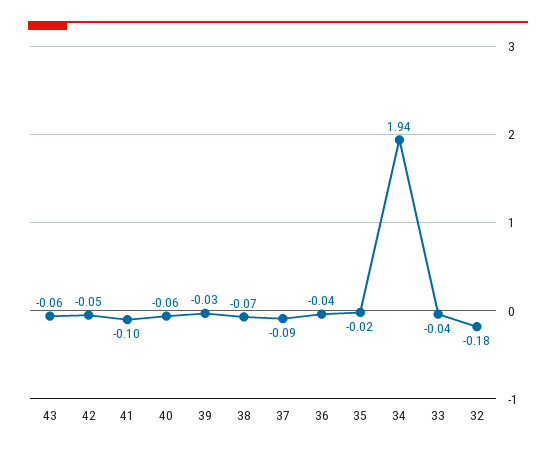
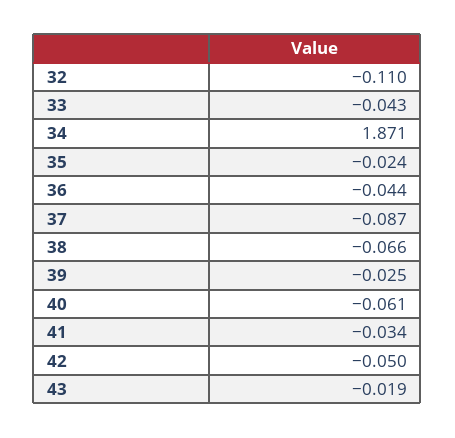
  {
-   "43": -0.06,
+   "43": -0.019,
    "42": -0.05,
-   "41": -0.1,
+   "41": -0.034,
    "40": -0.061,
    "39": -0.025,
    "38": -0.066,
    "37": -0.087,
    "36": -0.044,
    "35": -0.024,
-   "34": 1.94,
+   "34": 1.871,
    "33": -0.043,
-   "32": -0.18
+   "32": -0.11
  }

